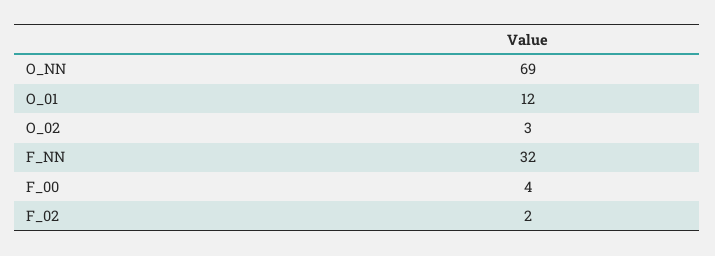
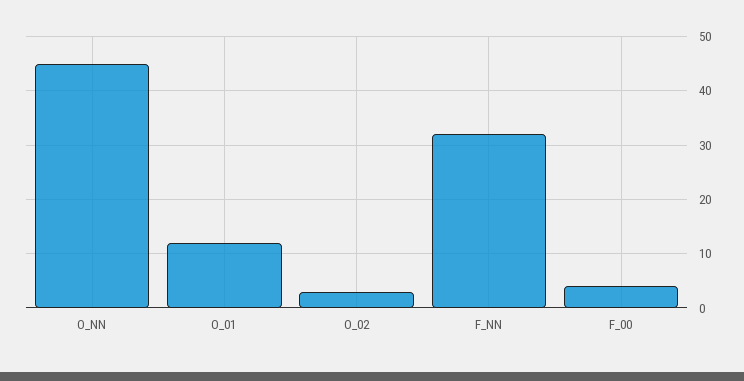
  {
-   "O_NN": 69,
+   "O_NN": 45,
    "O_01": 12,
    "O_02": 3,
    "F_NN": 32,
-   "F_00": 4,
+   "F_00": 4
-   "F_02": 2
  }

